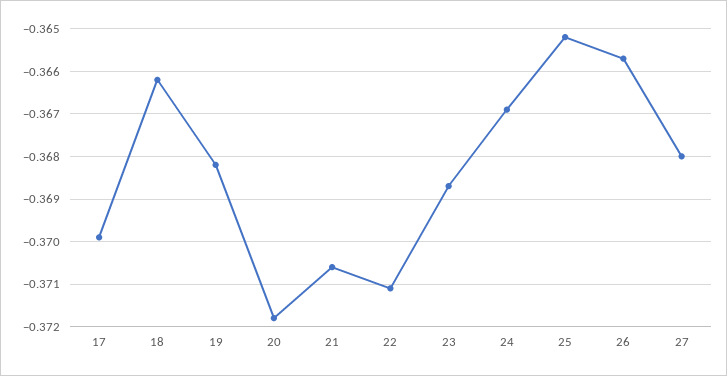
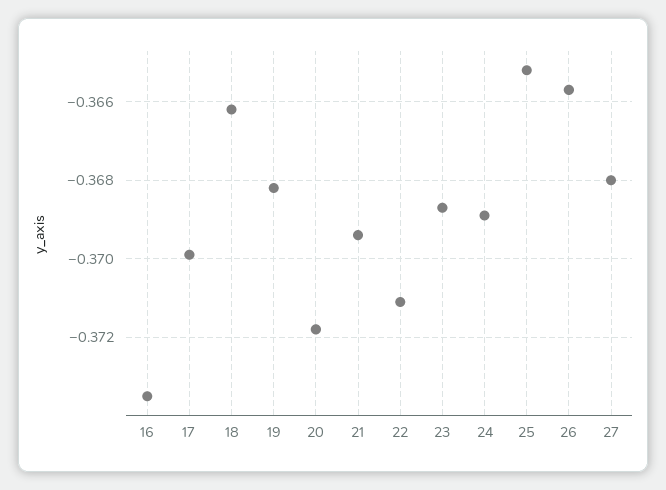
  {
    "17": -0.37,
    "18": -0.366,
    "19": -0.368,
    "20": -0.372,
-   "21": -0.3705,
+   "21": -0.3695,
    "22": -0.371,
    "23": -0.3685,
-   "24": -0.367,
+   "24": -0.369,
    "25": -0.365,
    "26": -0.3655,
-   "27": -0.368
+   "27": -0.368,
+   "16": -0.3735
  }

